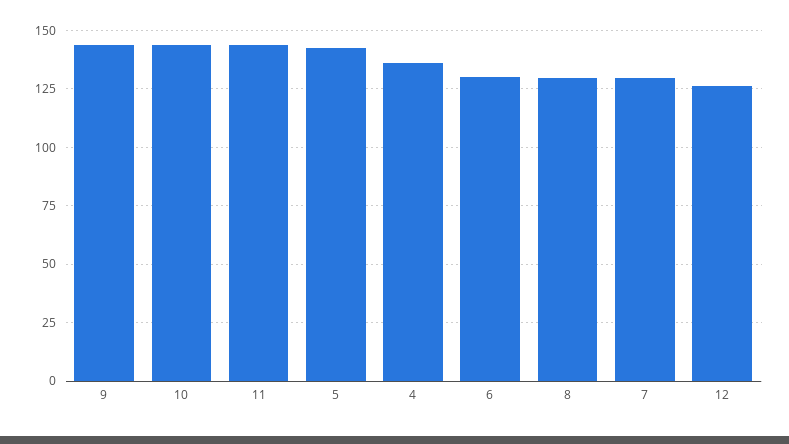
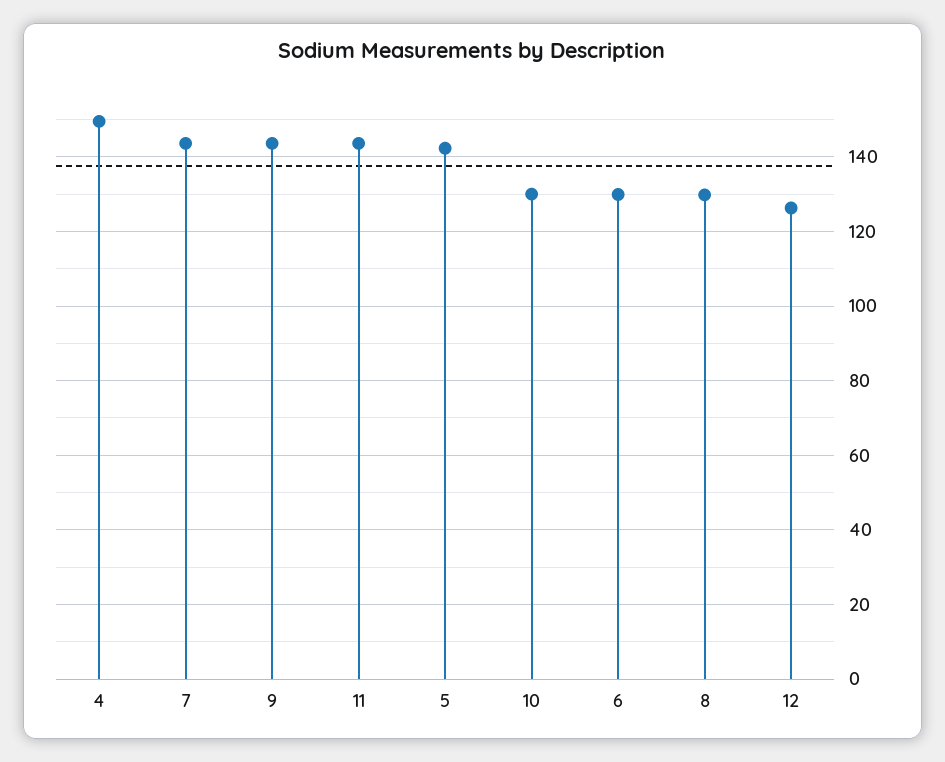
  {
    "9": 144,
-   "10": 145,
+   "10": 130,
    "11": 144,
    "5": 142,
-   "4": 135,
+   "4": 150,
    "6": 130,
    "8": 130,
-   "7": 130,
+   "7": 144,
    "12": 126
  }

